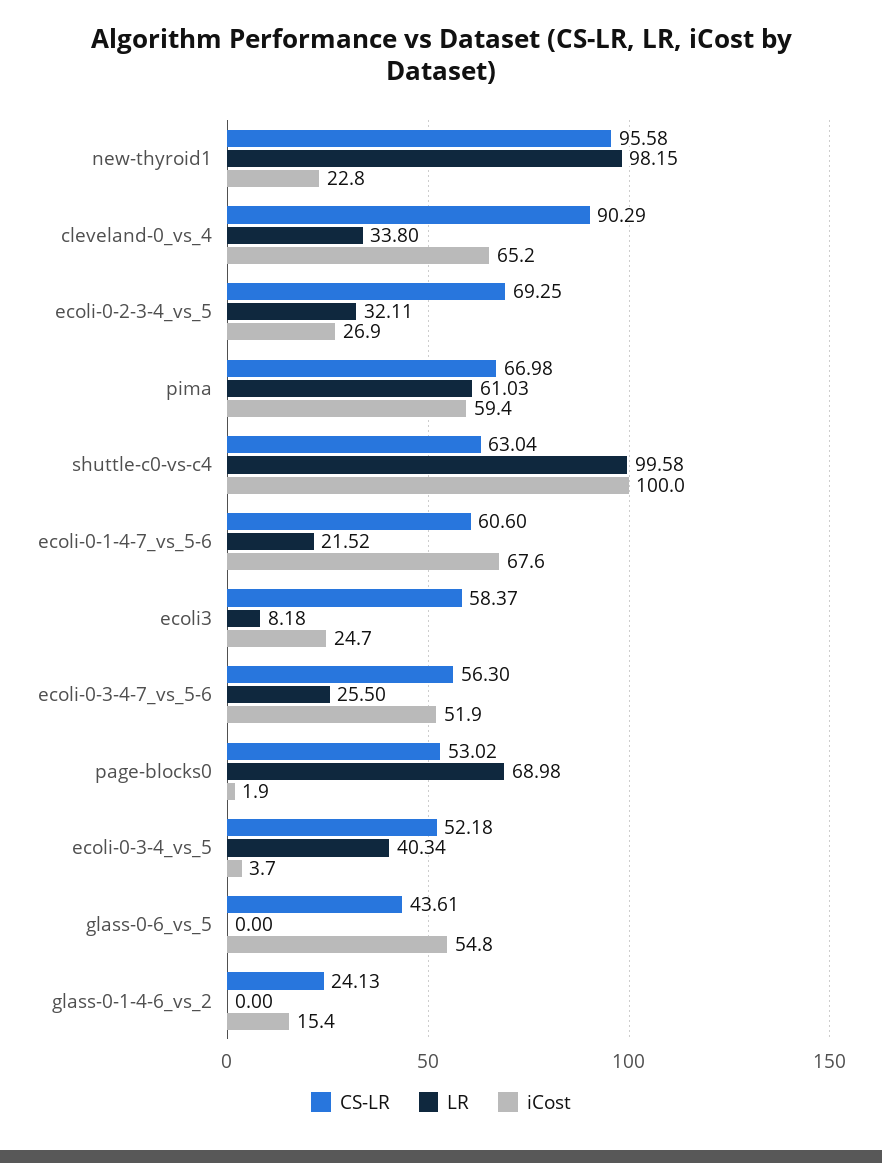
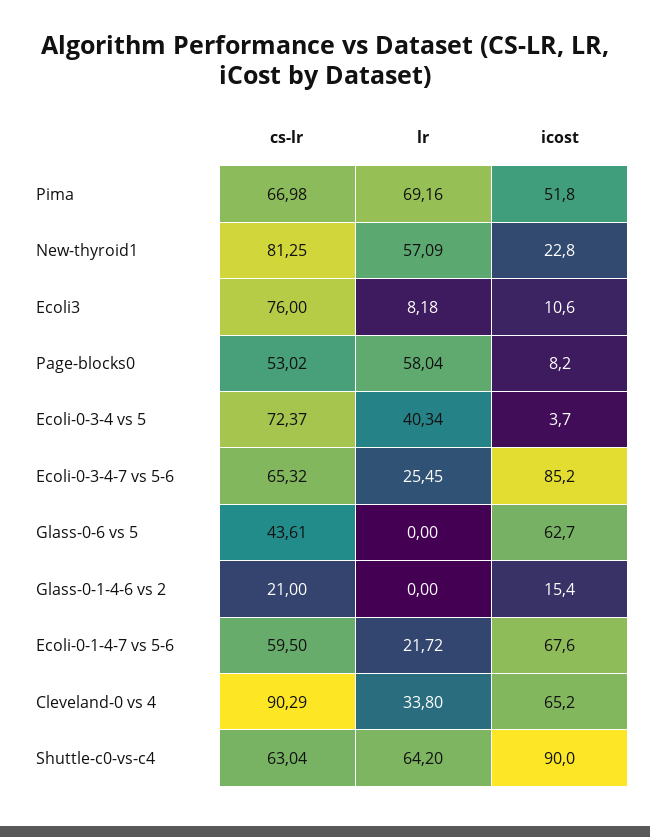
  {
    "CS-LR": {
-     "new-thyroid1": 95.58,
+     "new-thyroid1": 81.25,
      "cleveland-0_vs_4": 90.29,
-     "ecoli-0-2-3-4_vs_5": 69.25,
      "pima": 66.98,
      "shuttle-c0-vs-c4": 63.04,
-     "ecoli-0-1-4-7_vs_5-6": 60.6,
+     "ecoli-0-1-4-7_vs_5-6": 59.5,
-     "ecoli3": 58.37,
+     "ecoli3": 76,
-     "ecoli-0-3-4-7_vs_5-6": 56.3,
+     "ecoli-0-3-4-7_vs_5-6": 65.32,
      "page-blocks0": 53.02,
-     "ecoli-0-3-4_vs_5": 52.18,
+     "ecoli-0-3-4_vs_5": 72.37,
      "glass-0-6_vs_5": 43.61,
-     "glass-0-1-4-6_vs_2": 24.13
+     "glass-0-1-4-6_vs_2": 21
    },
    "LR": {
-     "new-thyroid1": 98.15,
+     "new-thyroid1": 57.09,
      "cleveland-0_vs_4": 33.8,
-     "ecoli-0-2-3-4_vs_5": 32.11,
-     "pima": 61.03,
+     "pima": 69.16,
-     "shuttle-c0-vs-c4": 99.58,
+     "shuttle-c0-vs-c4": 64.2,
-     "ecoli-0-1-4-7_vs_5-6": 21.52,
+     "ecoli-0-1-4-7_vs_5-6": 21.72,
      "ecoli3": 8.18,
-     "ecoli-0-3-4-7_vs_5-6": 25.5,
+     "ecoli-0-3-4-7_vs_5-6": 25.45,
-     "page-blocks0": 68.98,
+     "page-blocks0": 58.04,
      "ecoli-0-3-4_vs_5": 40.34,
      "glass-0-6_vs_5": 0,
      "glass-0-1-4-6_vs_2": 0
    },
    "iCost": {
      "new-thyroid1": 22.8,
      "cleveland-0_vs_4": 65.2,
-     "ecoli-0-2-3-4_vs_5": 26.9,
-     "pima": 59.4,
+     "pima": 51.8,
-     "shuttle-c0-vs-c4": 100,
+     "shuttle-c0-vs-c4": 90,
      "ecoli-0-1-4-7_vs_5-6": 67.6,
-     "ecoli3": 24.7,
+     "ecoli3": 10.6,
-     "ecoli-0-3-4-7_vs_5-6": 51.9,
+     "ecoli-0-3-4-7_vs_5-6": 85.2,
-     "page-blocks0": 1.9,
+     "page-blocks0": 8.2,
      "ecoli-0-3-4_vs_5": 3.7,
-     "glass-0-6_vs_5": 54.8,
+     "glass-0-6_vs_5": 62.7,
      "glass-0-1-4-6_vs_2": 15.4
    }
  }

